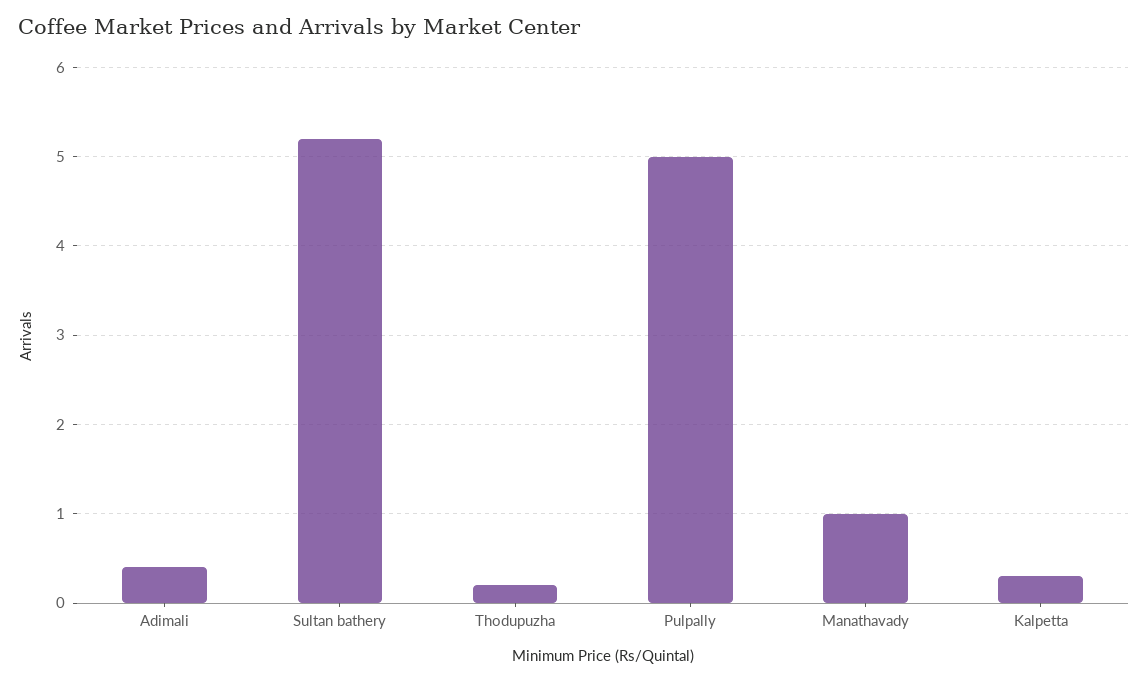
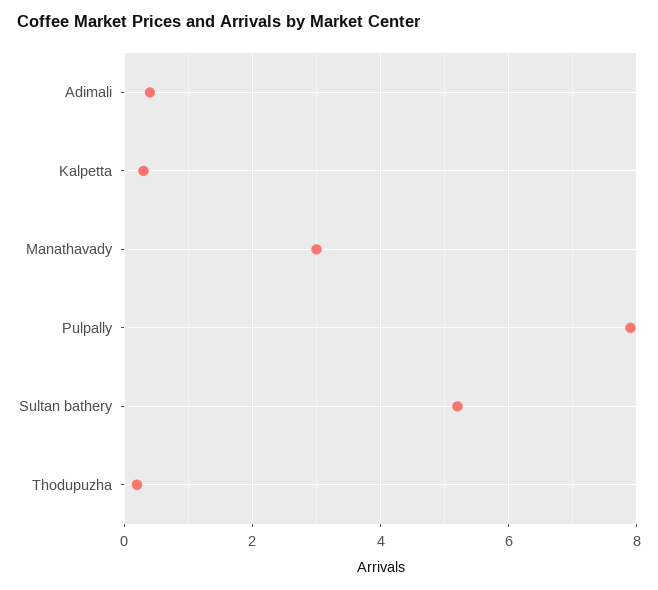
  {
    "Adimali": 0.4,
    "Sultan bathery": 5.2,
    "Thodupuzha": 0.2,
-   "Pulpally": 5,
+   "Pulpally": 8,
-   "Manathavady": 1,
+   "Manathavady": 3,
    "Kalpetta": 0.3
  }

